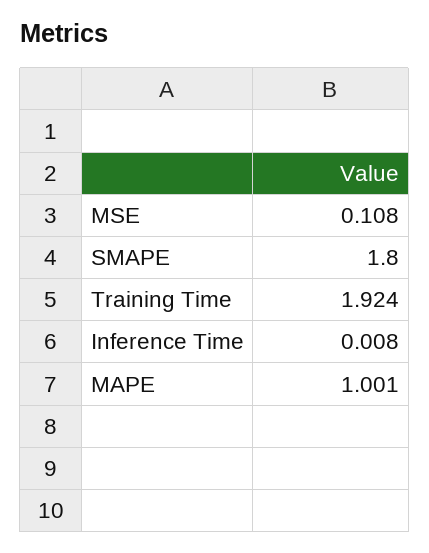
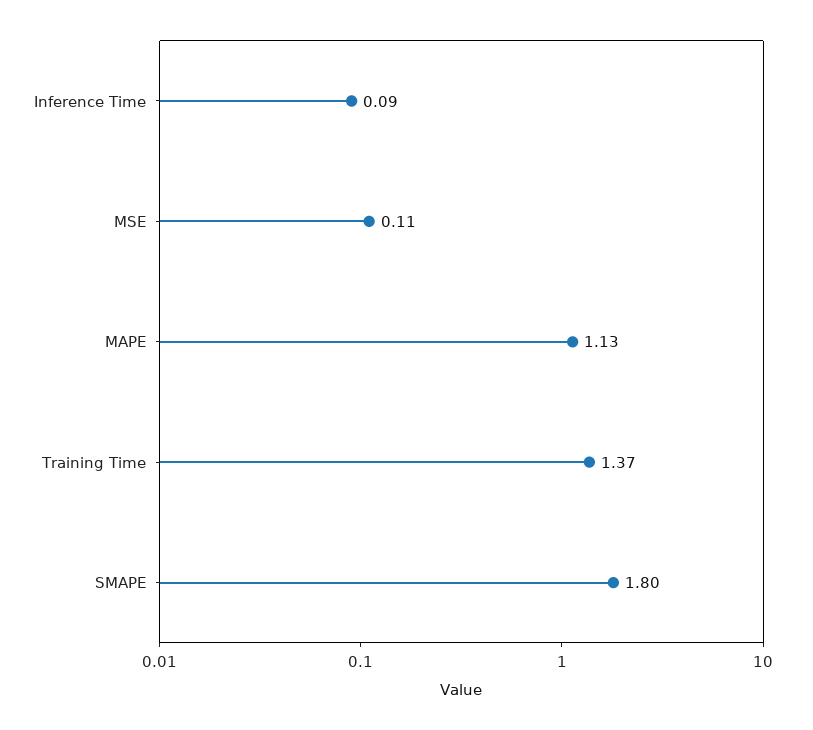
  {
    "MSE": 0.108,
    "SMAPE": 1.8,
-   "Training Time": 1.924,
+   "Training Time": 1.37,
-   "Inference Time": 0.008,
+   "Inference Time": 0.09,
-   "MAPE": 1.001
+   "MAPE": 1.13
  }

